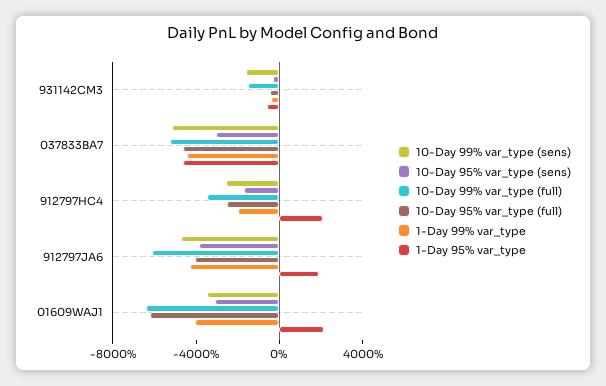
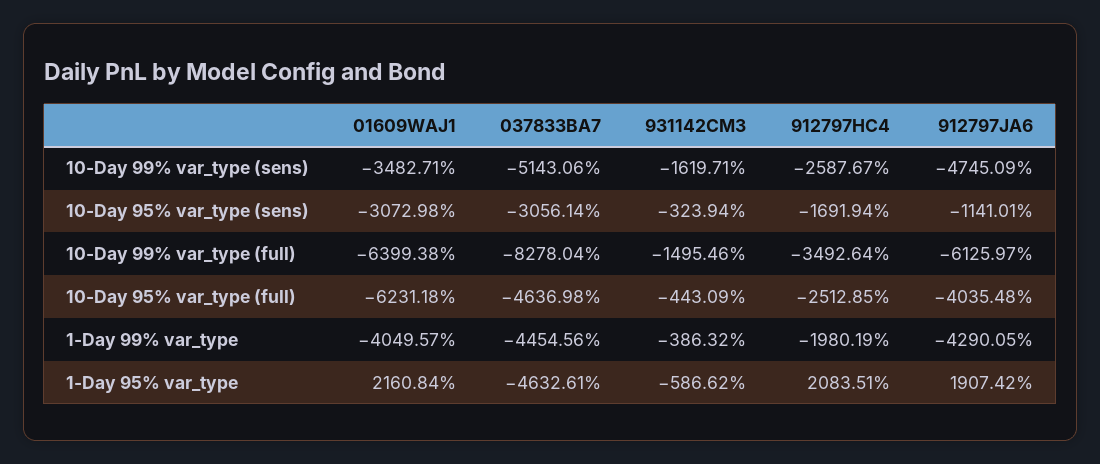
  {
    "10-Day 99% var_type (sens)": {
      "931142CM3": -1619.71,
      "037833BA7": -5143.06,
      "912797HC4": -2587.67,
      "912797JA6": -4745.09,
      "01609WAJ1": -3482.71
    },
    "10-Day 95% var_type (sens)": {
      "931142CM3": -323.94,
      "037833BA7": -3056.14,
      "912797HC4": -1691.94,
-     "912797JA6": -4000,
+     "912797JA6": -1141.01,
      "01609WAJ1": -3072.98
    },
    "10-Day 99% var_type (full)": {
      "931142CM3": -1495.46,
-     "037833BA7": -5000,
+     "037833BA7": -8278.04,
      "912797HC4": -3492.64,
      "912797JA6": -6125.97,
      "01609WAJ1": -6399.38
    },
    "10-Day 95% var_type (full)": {
      "931142CM3": -443.09,
      "037833BA7": -4636.98,
      "912797HC4": -2512.85,
      "912797JA6": -4035.48,
      "01609WAJ1": -6231.18
    },
    "1-Day 99% var_type": {
      "931142CM3": -386.32,
      "037833BA7": -4454.56,
      "912797HC4": -1980.19,
      "912797JA6": -4290.05,
      "01609WAJ1": -4049.57
    },
    "1-Day 95% var_type": {
      "931142CM3": -586.62,
      "037833BA7": -4632.61,
      "912797HC4": 2083.51,
      "912797JA6": 1907.42,
      "01609WAJ1": 2160.84
    }
  }

